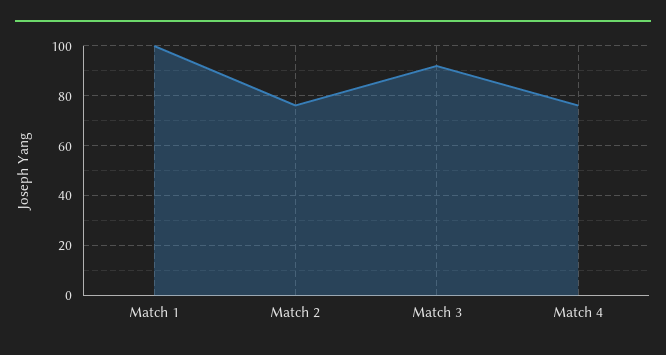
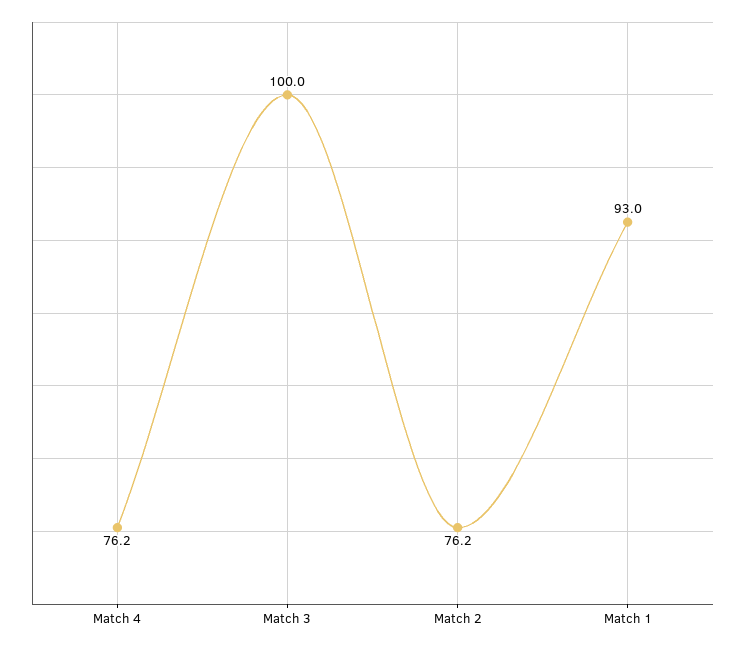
  {
-   "Match 1": 100,
+   "Match 1": 93,
    "Match 2": 76.2,
-   "Match 3": 92.5,
+   "Match 3": 100,
    "Match 4": 76.2
  }

